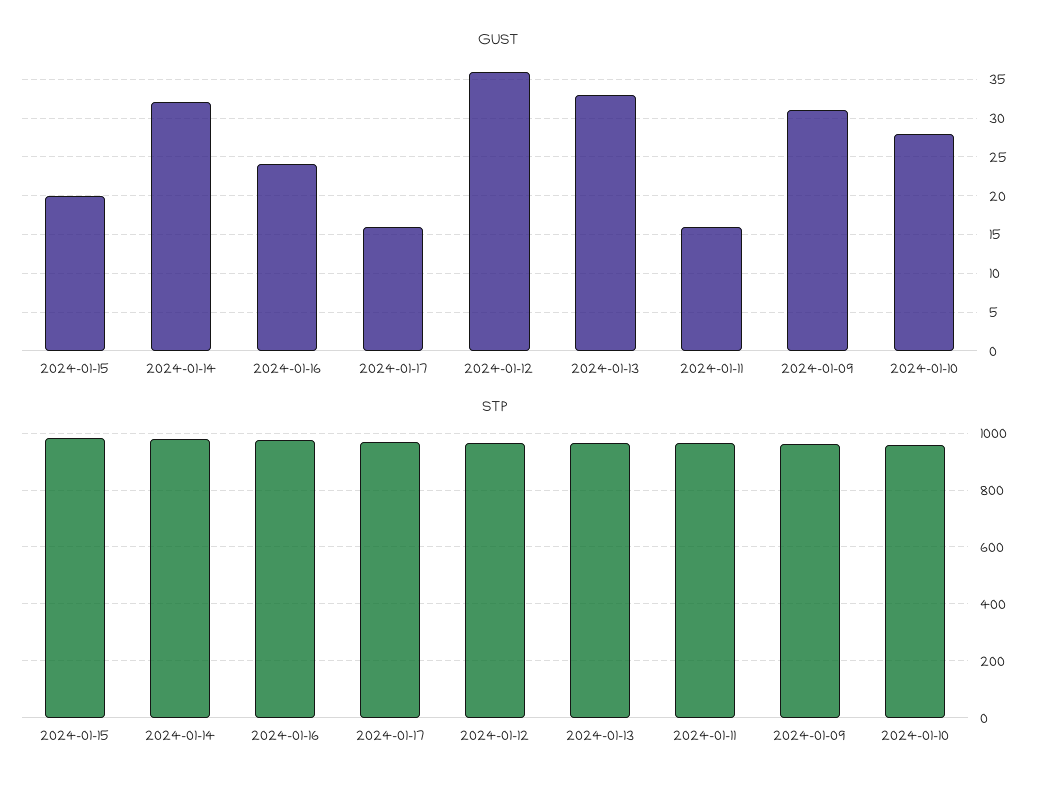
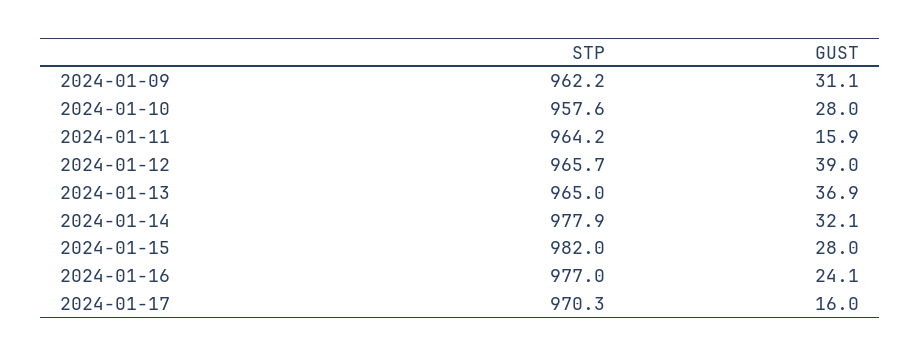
  {
    "GUST": {
-     "2024-01-15": 20,
+     "2024-01-15": 28,
      "2024-01-14": 32.1,
      "2024-01-16": 24.1,
      "2024-01-17": 16,
-     "2024-01-12": 36,
+     "2024-01-12": 39,
-     "2024-01-13": 33,
+     "2024-01-13": 36.9,
      "2024-01-11": 15.9,
      "2024-01-09": 31.1,
      "2024-01-10": 28
    },
    "STP": {
      "2024-01-15": 982,
      "2024-01-14": 977.9,
      "2024-01-16": 977,
      "2024-01-17": 970.3,
      "2024-01-12": 965.7,
      "2024-01-13": 965,
      "2024-01-11": 964.2,
      "2024-01-09": 962.2,
      "2024-01-10": 957.6
    }
  }

